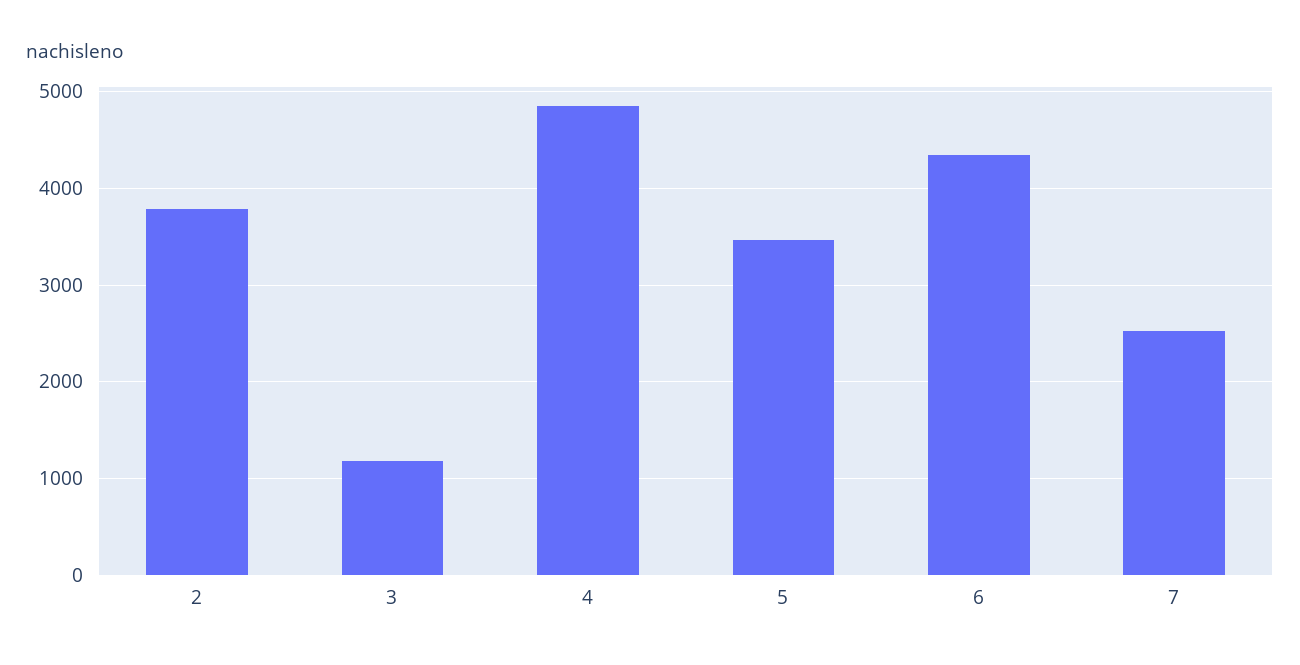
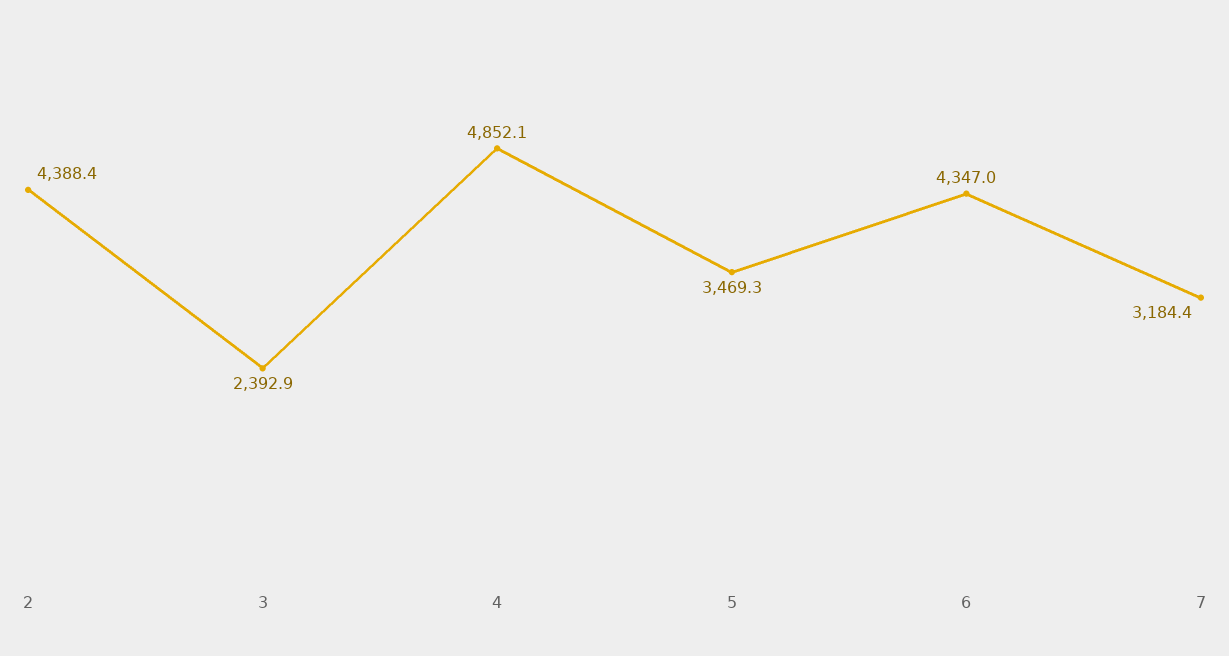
  {
-   "2": 3800,
+   "2": 4388.4,
-   "3": 1200,
+   "3": 2392.9,
    "4": 4852.1,
    "5": 3469.3,
    "6": 4347,
-   "7": 2500
+   "7": 3184.4
  }

